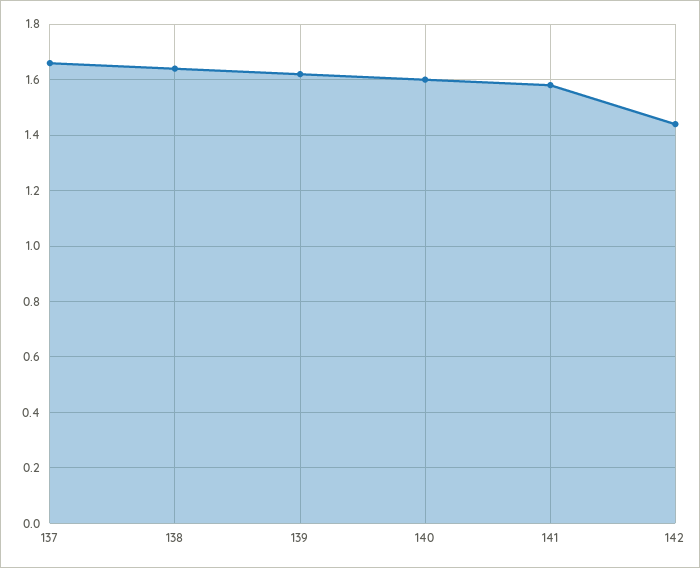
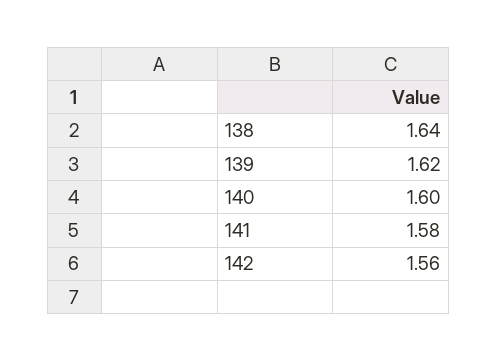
  {
-   "137": 1.65,
    "138": 1.64,
    "139": 1.62,
    "140": 1.6,
    "141": 1.58,
-   "142": 1.45
+   "142": 1.56
  }

